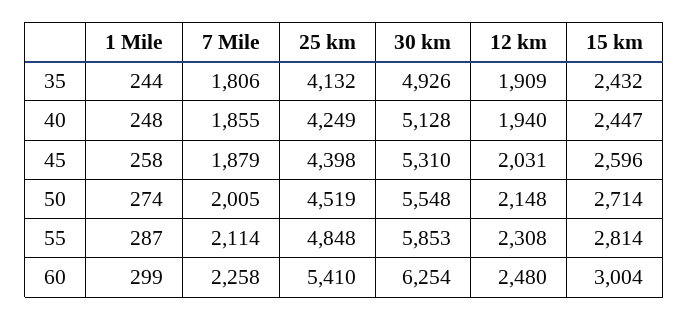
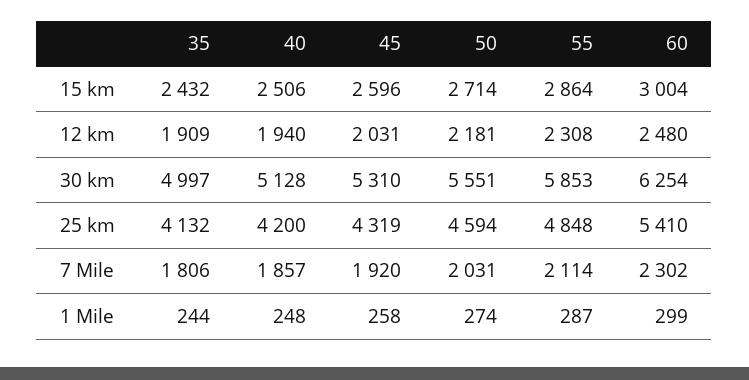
  {
    "1 Mile": {
      "35": 244,
      "40": 248,
      "45": 258,
      "50": 274,
      "55": 287,
      "60": 299
    },
    "7 Mile": {
      "35": 1806,
-     "40": 1855,
+     "40": 1857,
-     "45": 1879,
+     "45": 1920,
-     "50": 2005,
+     "50": 2031,
      "55": 2114,
-     "60": 2258
+     "60": 2302
    },
    "25 km": {
      "35": 4132,
-     "40": 4249,
+     "40": 4200,
-     "45": 4398,
+     "45": 4319,
-     "50": 4519,
+     "50": 4594,
      "55": 4848,
      "60": 5410
    },
    "30 km": {
-     "35": 4926,
+     "35": 4997,
      "40": 5128,
      "45": 5310,
-     "50": 5548,
+     "50": 5551,
      "55": 5853,
      "60": 6254
    },
    "12 km": {
      "35": 1909,
      "40": 1940,
      "45": 2031,
-     "50": 2148,
+     "50": 2181,
      "55": 2308,
      "60": 2480
    },
    "15 km": {
      "35": 2432,
-     "40": 2447,
+     "40": 2506,
      "45": 2596,
      "50": 2714,
-     "55": 2814,
+     "55": 2864,
      "60": 3004
    }
  }

